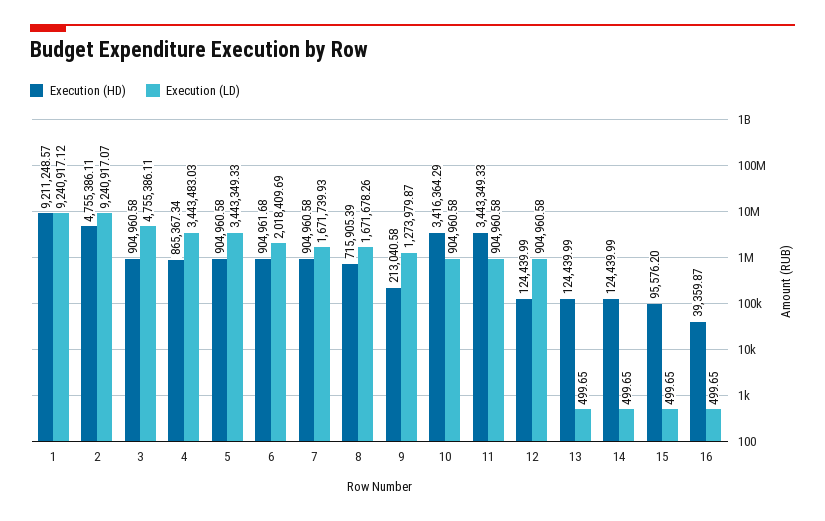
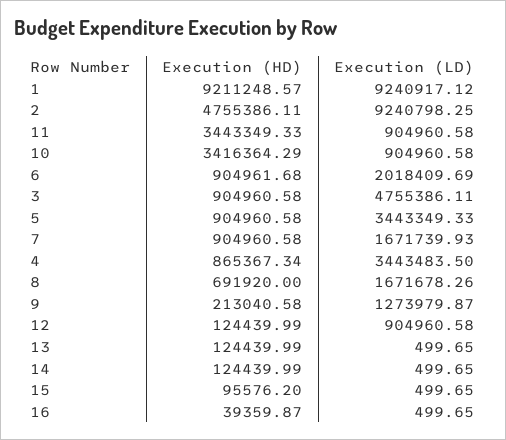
  {
    "Execution (HD)": {
      "1": 9211248.57,
      "2": 4755386.11,
      "3": 904960.58,
      "4": 865367.34,
      "5": 904960.58,
      "6": 904961.68,
      "7": 904960.58,
-     "8": 715905.39,
+     "8": 691920,
      "9": 213040.58,
      "10": 3416364.29,
      "11": 3443349.33,
      "12": 124439.99,
      "13": 124439.99,
      "14": 124439.99,
      "15": 95576.2,
      "16": 39359.87
    },
    "Execution (LD)": {
      "1": 9240917.12,
-     "2": 9240917.07,
+     "2": 9240798.25,
      "3": 4755386.11,
-     "4": 3443483.03,
+     "4": 3443483.5,
      "5": 3443349.33,
      "6": 2018409.69,
      "7": 1671739.93,
      "8": 1671678.26,
      "9": 1273979.87,
      "10": 904960.58,
      "11": 904960.58,
      "12": 904960.58,
      "13": 499.65,
      "14": 499.65,
      "15": 499.65,
      "16": 499.65
    }
  }

